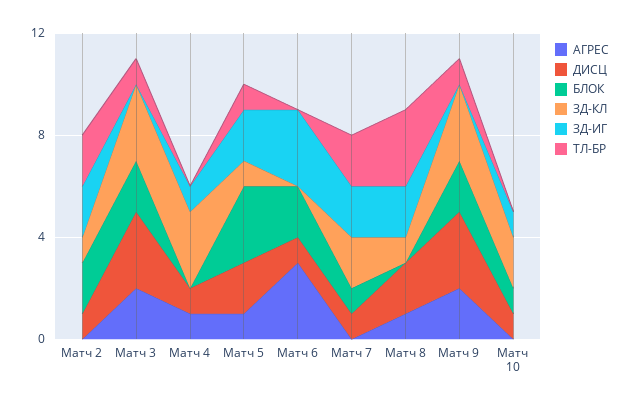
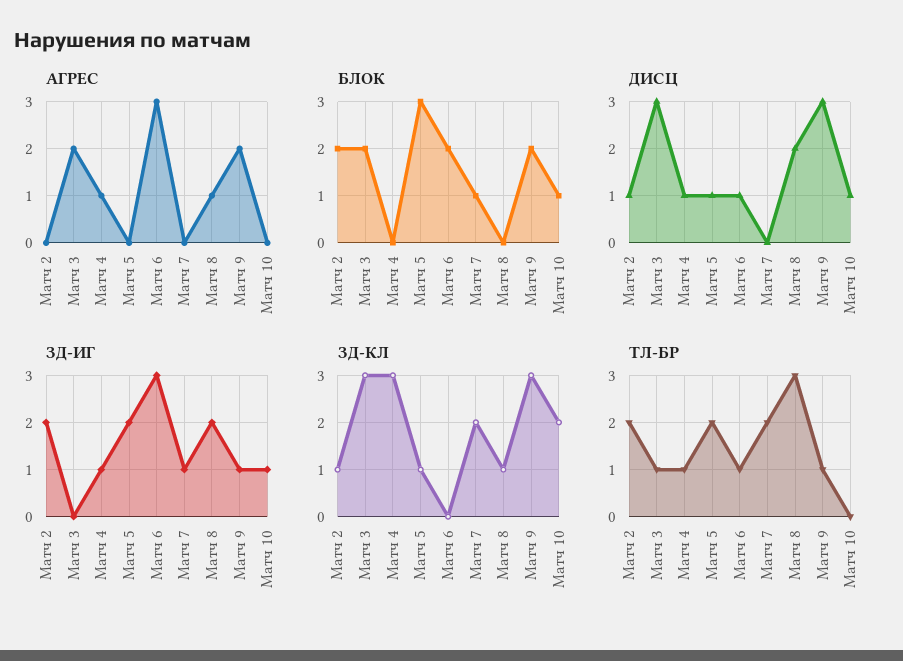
  {
    "АГРЕС": {
      "Матч 2": 0,
      "Матч 3": 2,
      "Матч 4": 1,
-     "Матч 5": 1,
+     "Матч 5": 0,
      "Матч 6": 3,
      "Матч 7": 0,
      "Матч 8": 1,
      "Матч 9": 2,
      "Матч 10": 0
    },
    "ДИСЦ": {
      "Матч 2": 1,
      "Матч 3": 3,
      "Матч 4": 1,
-     "Матч 5": 2,
+     "Матч 5": 1,
      "Матч 6": 1,
-     "Матч 7": 1,
+     "Матч 7": 0,
      "Матч 8": 2,
      "Матч 9": 3,
      "Матч 10": 1
    },
    "БЛОК": {
      "Матч 2": 2,
      "Матч 3": 2,
      "Матч 4": 0,
      "Матч 5": 3,
      "Матч 6": 2,
      "Матч 7": 1,
      "Матч 8": 0,
      "Матч 9": 2,
      "Матч 10": 1
    },
    "ЗД-КЛ": {
      "Матч 2": 1,
      "Матч 3": 3,
      "Матч 4": 3,
      "Матч 5": 1,
      "Матч 6": 0,
      "Матч 7": 2,
      "Матч 8": 1,
      "Матч 9": 3,
      "Матч 10": 2
    },
    "ЗД-ИГ": {
      "Матч 2": 2,
      "Матч 3": 0,
      "Матч 4": 1,
      "Матч 5": 2,
      "Матч 6": 3,
-     "Матч 7": 2,
+     "Матч 7": 1,
      "Матч 8": 2,
-     "Матч 9": 0,
+     "Матч 9": 1,
      "Матч 10": 1
    },
    "ТЛ-БР": {
      "Матч 2": 2,
      "Матч 3": 1,
-     "Матч 4": 0,
+     "Матч 4": 1,
-     "Матч 5": 1,
+     "Матч 5": 2,
-     "Матч 6": 0,
+     "Матч 6": 1,
      "Матч 7": 2,
      "Матч 8": 3,
      "Матч 9": 1,
      "Матч 10": 0
    }
  }

